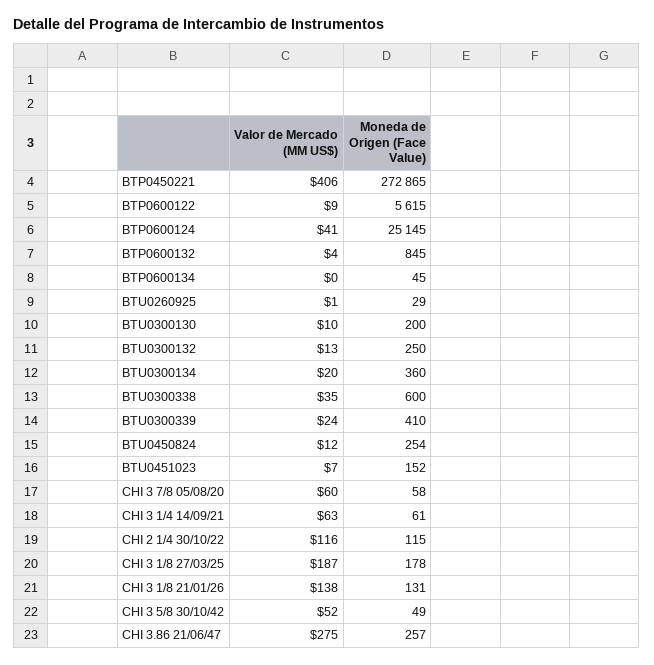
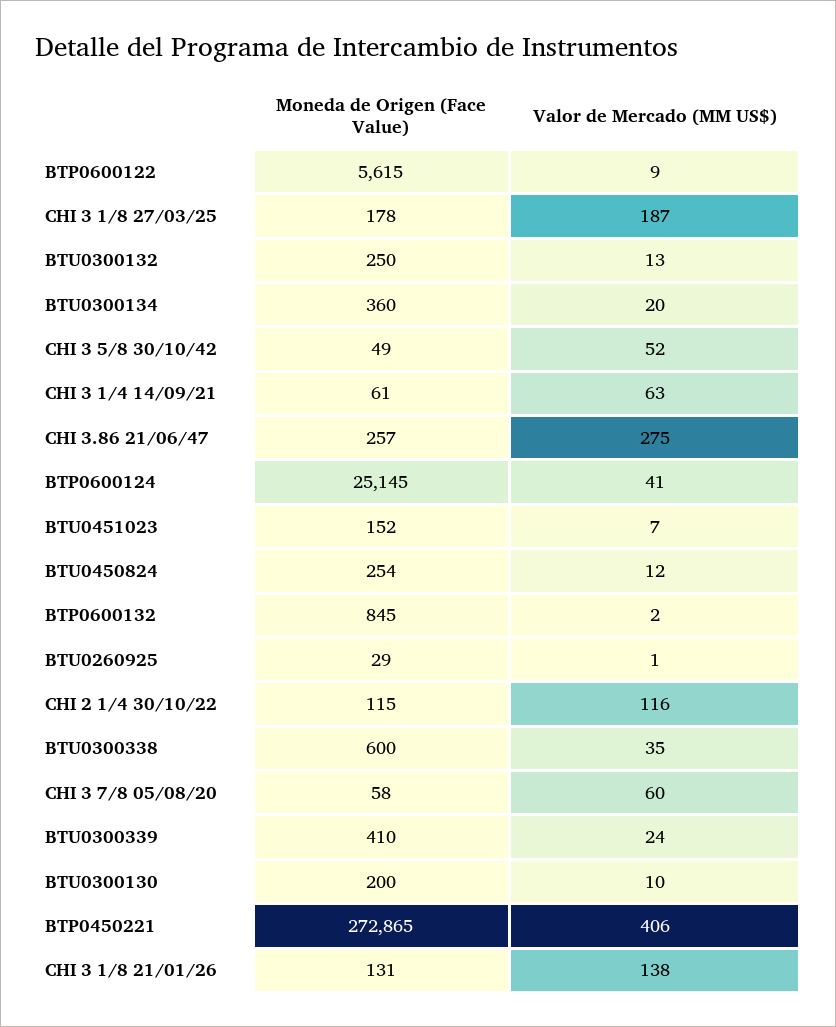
  {
    "Valor de Mercado (MM US$)": {
      "BTP0450221": 406,
      "BTP0600122": 9,
      "BTP0600124": 41,
-     "BTP0600132": 4,
+     "BTP0600132": 2,
-     "BTP0600134": 0,
      "BTU0260925": 1,
      "BTU0300130": 10,
      "BTU0300132": 13,
      "BTU0300134": 20,
      "BTU0300338": 35,
      "BTU0300339": 24,
      "BTU0450824": 12,
      "BTU0451023": 7,
      "CHI 3 7/8 05/08/20": 60,
      "CHI 3 1/4 14/09/21": 63,
      "CHI 2 1/4 30/10/22": 116,
      "CHI 3 1/8 27/03/25": 187,
      "CHI 3 1/8 21/01/26": 138,
      "CHI 3 5/8 30/10/42": 52,
      "CHI 3.86 21/06/47": 275
    },
    "Moneda de Origen (Face Value)": {
      "BTP0450221": 272865,
      "BTP0600122": 5615,
      "BTP0600124": 25145,
      "BTP0600132": 845,
-     "BTP0600134": 45,
      "BTU0260925": 29,
      "BTU0300130": 200,
      "BTU0300132": 250,
      "BTU0300134": 360,
      "BTU0300338": 600,
      "BTU0300339": 410,
      "BTU0450824": 254,
      "BTU0451023": 152,
      "CHI 3 7/8 05/08/20": 58,
      "CHI 3 1/4 14/09/21": 61,
      "CHI 2 1/4 30/10/22": 115,
      "CHI 3 1/8 27/03/25": 178,
      "CHI 3 1/8 21/01/26": 131,
      "CHI 3 5/8 30/10/42": 49,
      "CHI 3.86 21/06/47": 257
    }
  }

